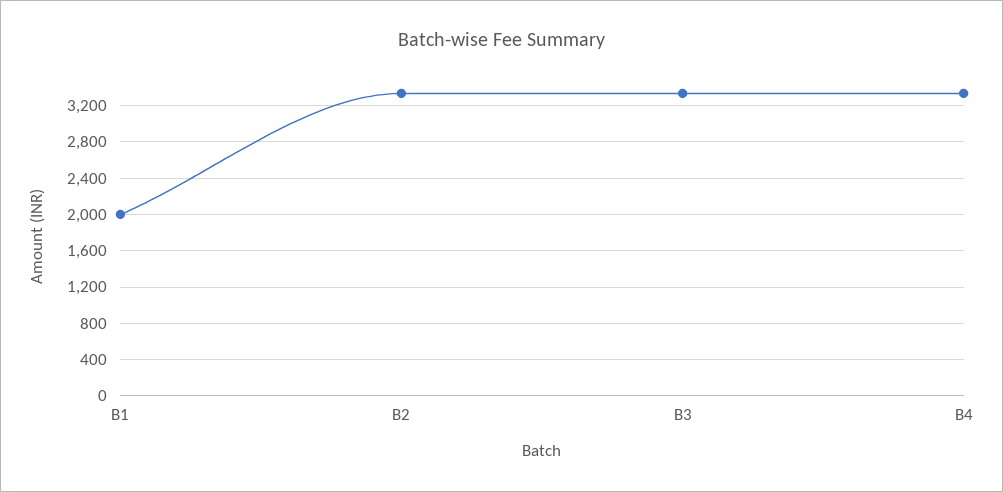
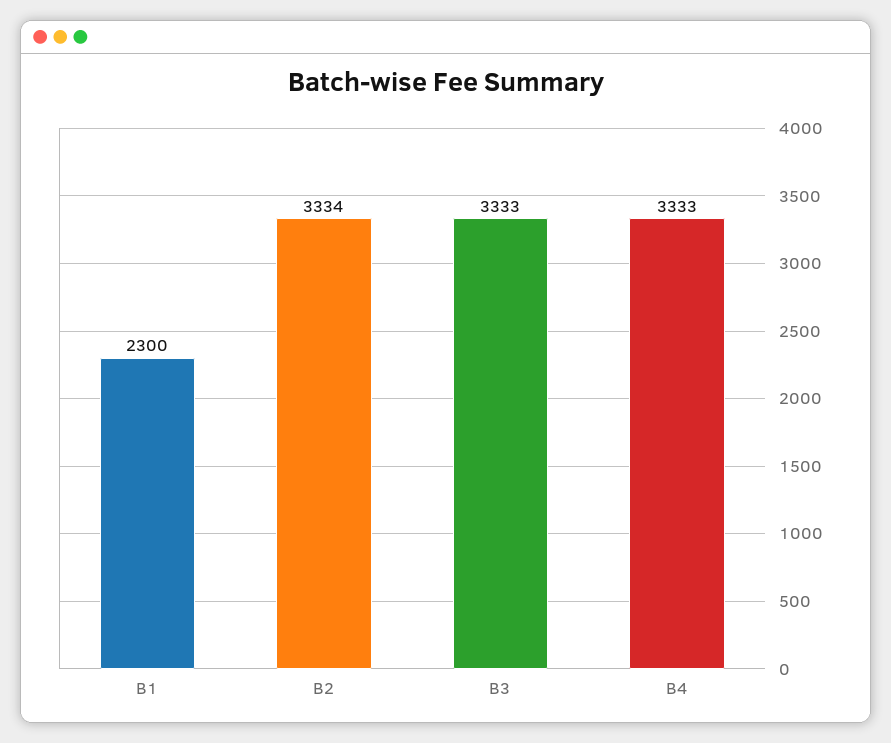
  {
-   "B1": 2000,
+   "B1": 2300,
    "B2": 3334,
    "B3": 3333,
    "B4": 3333
  }

